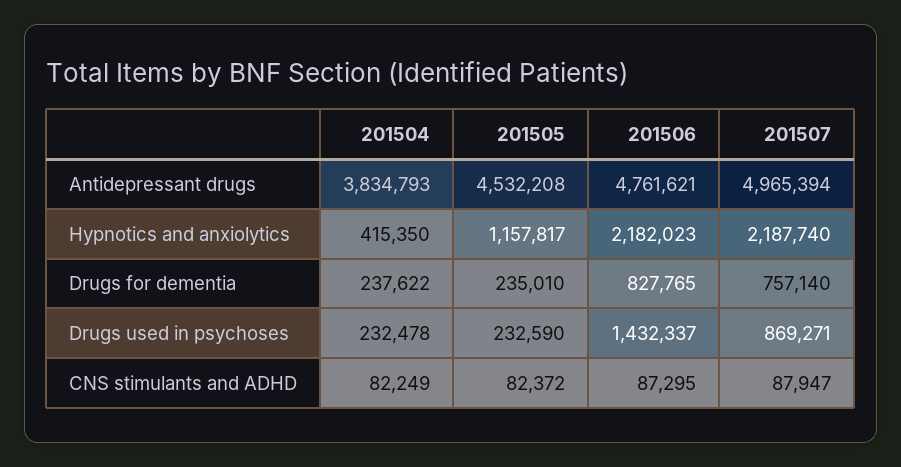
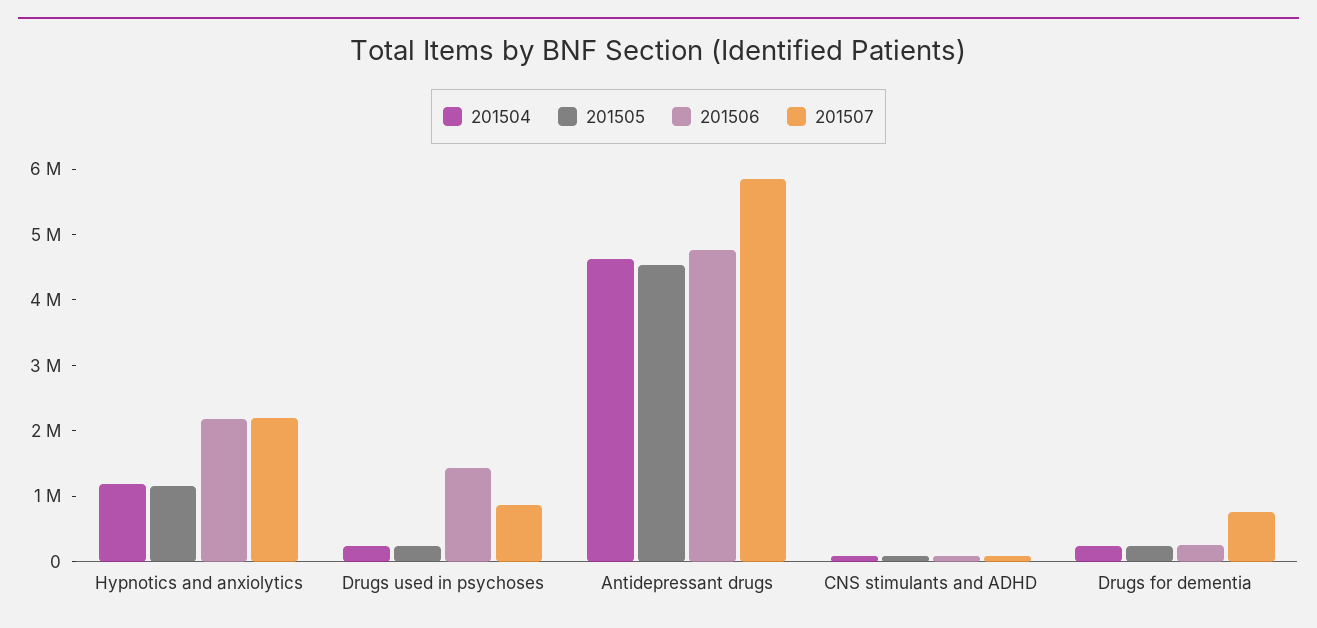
  {
    "201504": {
-     "Antidepressant drugs": 3834793,
+     "Antidepressant drugs": 4600000,
-     "Hypnotics and anxiolytics": 415350,
+     "Hypnotics and anxiolytics": 1200000,
      "Drugs for dementia": 237622,
      "Drugs used in psychoses": 232478,
      "CNS stimulants and ADHD": 82249
    },
    "201505": {
      "Antidepressant drugs": 4532208,
      "Hypnotics and anxiolytics": 1157817,
      "Drugs for dementia": 235010,
      "Drugs used in psychoses": 232590,
      "CNS stimulants and ADHD": 82372
    },
    "201506": {
      "Antidepressant drugs": 4761621,
      "Hypnotics and anxiolytics": 2182023,
-     "Drugs for dementia": 827765,
+     "Drugs for dementia": 200000,
      "Drugs used in psychoses": 1432337,
      "CNS stimulants and ADHD": 87295
    },
    "201507": {
-     "Antidepressant drugs": 4965394,
+     "Antidepressant drugs": 5800000,
      "Hypnotics and anxiolytics": 2187740,
      "Drugs for dementia": 757140,
      "Drugs used in psychoses": 869271,
      "CNS stimulants and ADHD": 87947
    }
  }

